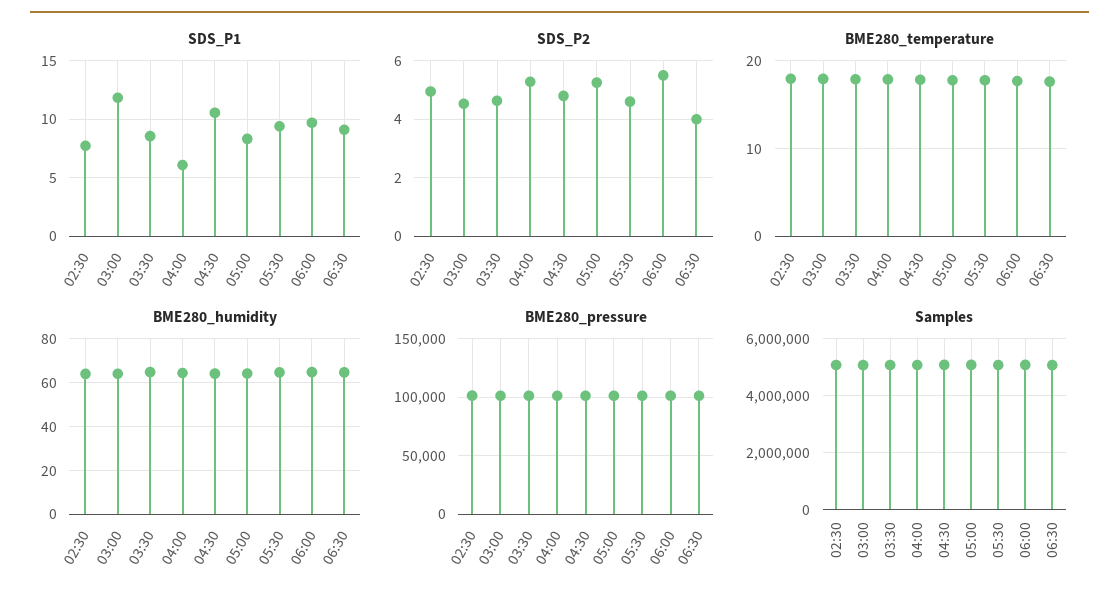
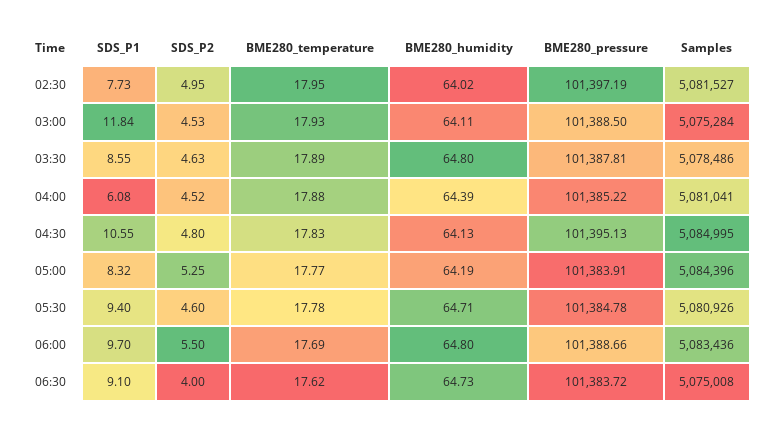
  {
    "SDS_P1": {
      "02:30": 7.73,
      "03:00": 11.84,
      "03:30": 8.55,
      "04:00": 6.08,
      "04:30": 10.55,
      "05:00": 8.32,
      "05:30": 9.4,
      "06:00": 9.7,
      "06:30": 9.1
    },
    "SDS_P2": {
      "02:30": 4.95,
      "03:00": 4.53,
      "03:30": 4.63,
-     "04:00": 5.25,
+     "04:00": 4.52,
      "04:30": 4.8,
      "05:00": 5.25,
      "05:30": 4.6,
      "06:00": 5.5,
      "06:30": 4
    },
    "BME280_temperature": {
      "02:30": 17.95,
      "03:00": 17.93,
      "03:30": 17.89,
      "04:00": 17.88,
      "04:30": 17.83,
      "05:00": 17.77,
      "05:30": 17.78,
      "06:00": 17.69,
      "06:30": 17.62
    },
    "BME280_humidity": {
      "02:30": 64.02,
      "03:00": 64.11,
      "03:30": 64.8,
      "04:00": 64.39,
      "04:30": 64.13,
      "05:00": 64.19,
      "05:30": 64.71,
      "06:00": 64.8,
      "06:30": 64.73
    },
    "BME280_pressure": {
      "02:30": 101397.19,
      "03:00": 101388.5,
      "03:30": 101387.81,
      "04:00": 101385.22,
      "04:30": 101395.13,
      "05:00": 101383.91,
      "05:30": 101384.78,
      "06:00": 101388.66,
      "06:30": 101383.72
    },
    "Samples": {
      "02:30": 5081527,
      "03:00": 5075284,
      "03:30": 5078486,
      "04:00": 5081041,
      "04:30": 5084995,
      "05:00": 5084396,
      "05:30": 5080926,
      "06:00": 5083436,
      "06:30": 5075008
    }
  }

